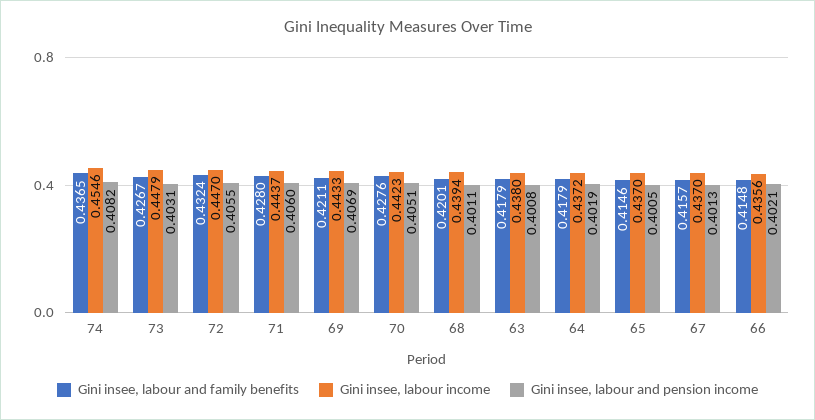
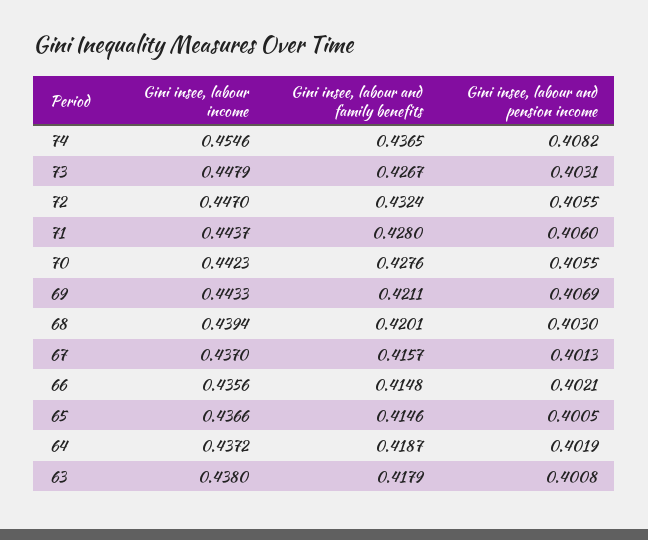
  {
    "Gini insee, labour and family benefits": {
      "74": 0.4365,
      "73": 0.4267,
      "72": 0.4324,
      "71": 0.428,
      "69": 0.4211,
      "70": 0.4276,
      "68": 0.4201,
      "63": 0.4179,
-     "64": 0.4179,
+     "64": 0.4187,
      "65": 0.4146,
      "67": 0.4157,
      "66": 0.4148
    },
    "Gini insee, labour income": {
      "74": 0.4546,
      "73": 0.4479,
      "72": 0.447,
      "71": 0.4437,
      "69": 0.4433,
      "70": 0.4423,
      "68": 0.4394,
      "63": 0.438,
      "64": 0.4372,
-     "65": 0.437,
+     "65": 0.4366,
      "67": 0.437,
      "66": 0.4356
    },
    "Gini insee, labour and pension income": {
      "74": 0.4082,
      "73": 0.4031,
      "72": 0.4055,
      "71": 0.406,
      "69": 0.4069,
-     "70": 0.4051,
+     "70": 0.4055,
-     "68": 0.4011,
+     "68": 0.403,
      "63": 0.4008,
      "64": 0.4019,
      "65": 0.4005,
      "67": 0.4013,
      "66": 0.4021
    }
  }

